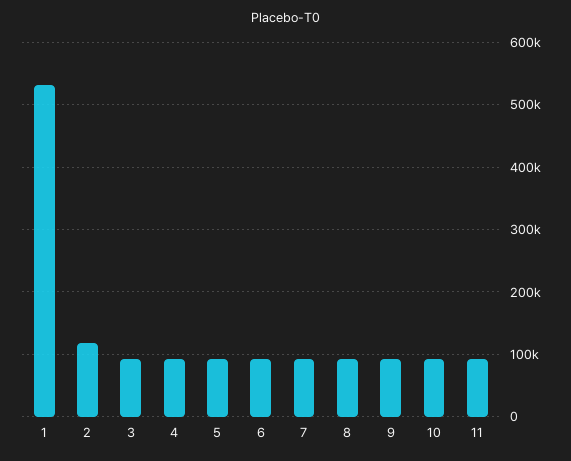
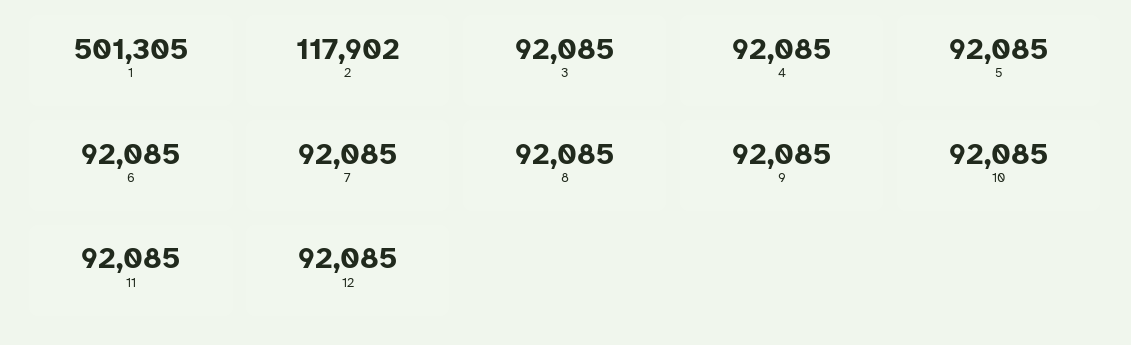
  {
-   "1": 530000,
+   "1": 501305,
    "2": 117902,
    "3": 92085,
    "4": 92085,
    "5": 92085,
    "6": 92085,
    "7": 92085,
    "8": 92085,
    "9": 92085,
    "10": 92085,
-   "11": 92085
+   "11": 92085,
+   "12": 92085
  }

